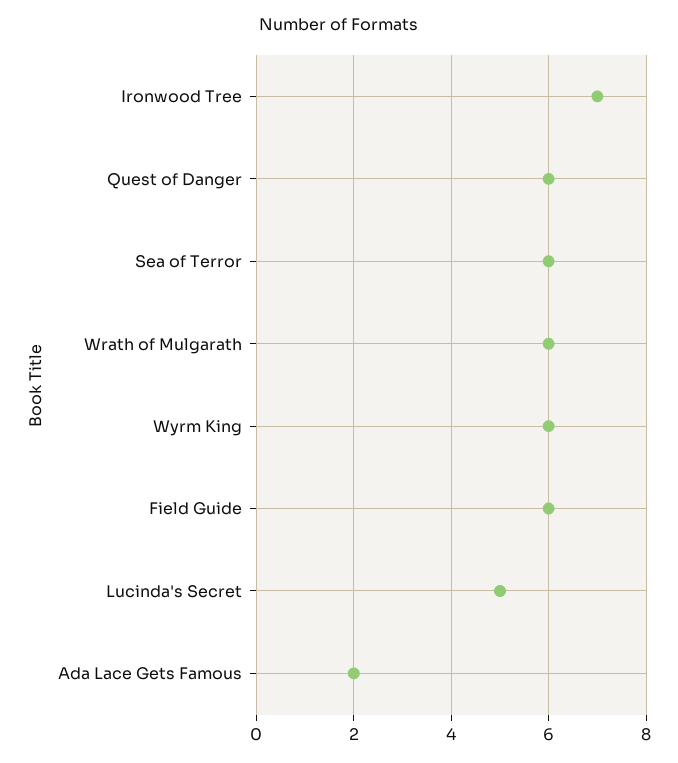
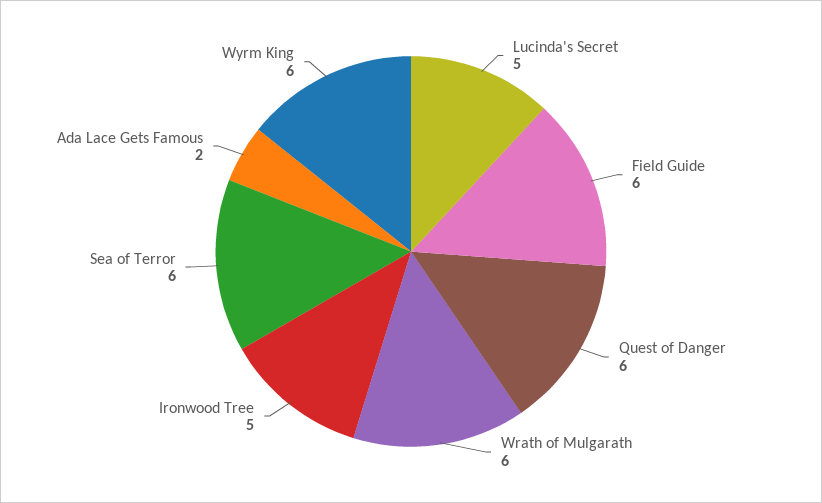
  {
-   "Ironwood Tree": 7,
+   "Ironwood Tree": 5,
    "Quest of Danger": 6,
    "Sea of Terror": 6,
    "Wrath of Mulgarath": 6,
    "Wyrm King": 6,
    "Field Guide": 6,
    "Lucinda's Secret": 5,
    "Ada Lace Gets Famous": 2
  }

